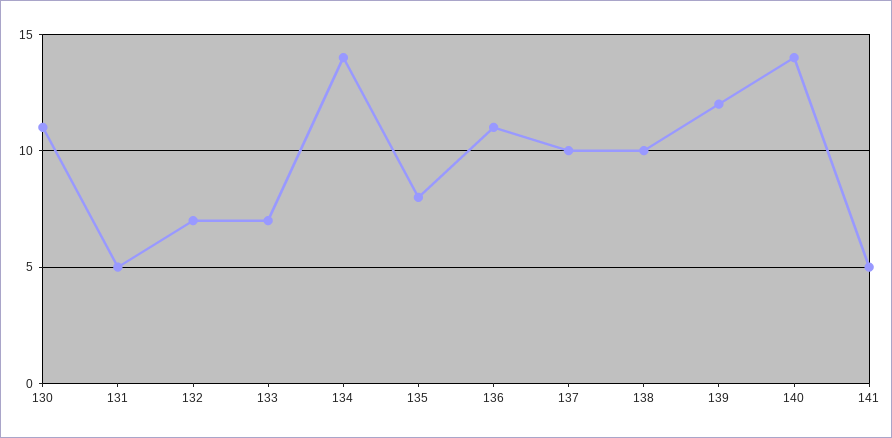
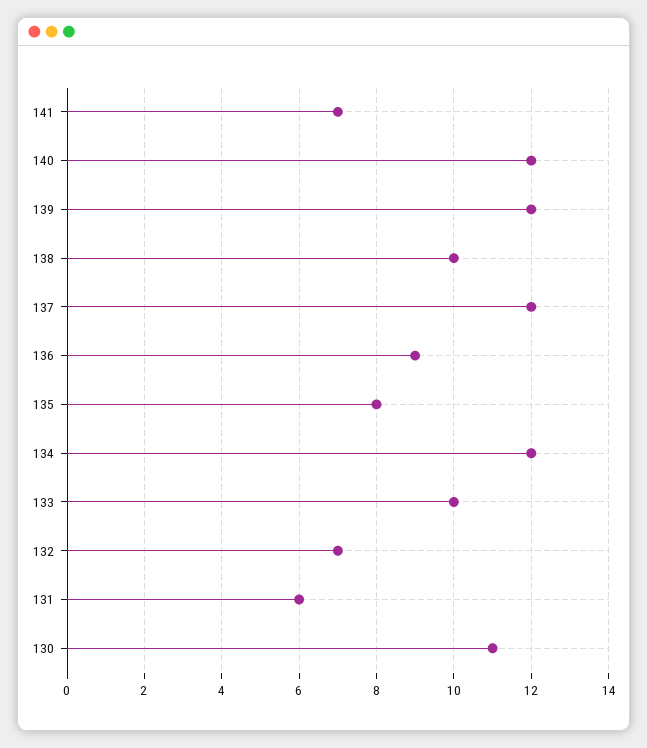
  {
    "130": 11,
-   "131": 5,
+   "131": 6,
    "132": 7,
-   "133": 7,
+   "133": 10,
-   "134": 14,
+   "134": 12,
    "135": 8,
-   "136": 11,
+   "136": 9,
-   "137": 10,
+   "137": 12,
    "138": 10,
    "139": 12,
-   "140": 14,
+   "140": 12,
-   "141": 5
+   "141": 7
  }

